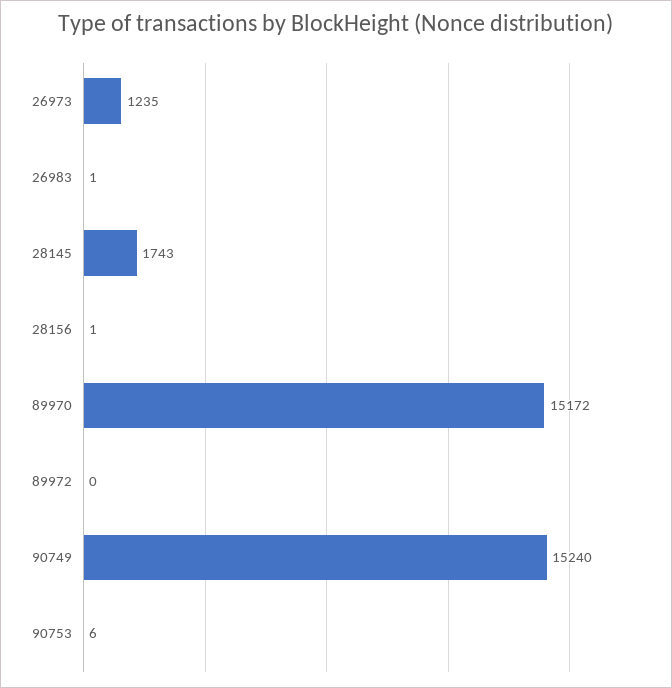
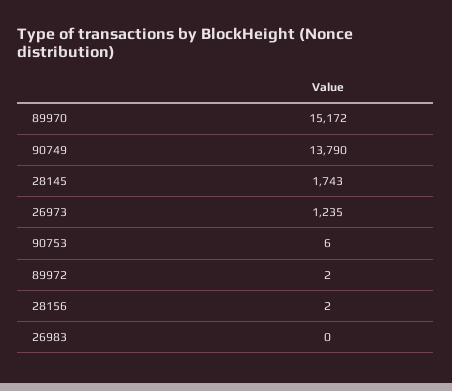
  {
    "26973": 1235,
-   "26983": 1,
+   "26983": 0,
    "28145": 1743,
-   "28156": 1,
+   "28156": 2,
    "89970": 15172,
-   "89972": 0,
+   "89972": 2,
-   "90749": 15240,
+   "90749": 13790,
    "90753": 6
  }

